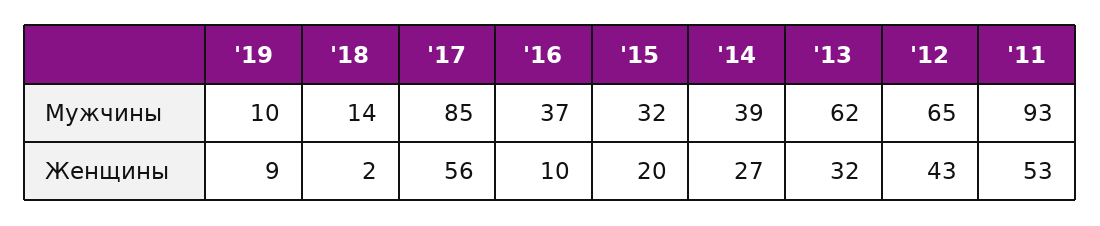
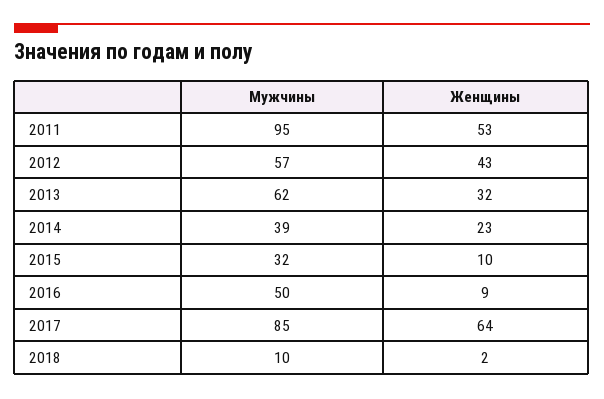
  {
-   "'19": {
-     "Мужчины": 10,
-     "Женщины": 9
-   },
    "'18": {
-     "Мужчины": 14,
+     "Мужчины": 10,
      "Женщины": 2
    },
    "'17": {
      "Мужчины": 85,
-     "Женщины": 56
+     "Женщины": 64
    },
    "'16": {
-     "Мужчины": 37,
+     "Мужчины": 50,
-     "Женщины": 10
+     "Женщины": 9
    },
    "'15": {
      "Мужчины": 32,
-     "Женщины": 20
+     "Женщины": 10
    },
    "'14": {
      "Мужчины": 39,
-     "Женщины": 27
+     "Женщины": 23
    },
    "'13": {
      "Мужчины": 62,
      "Женщины": 32
    },
    "'12": {
-     "Мужчины": 65,
+     "Мужчины": 57,
      "Женщины": 43
    },
    "'11": {
-     "Мужчины": 93,
+     "Мужчины": 95,
      "Женщины": 53
    }
  }

